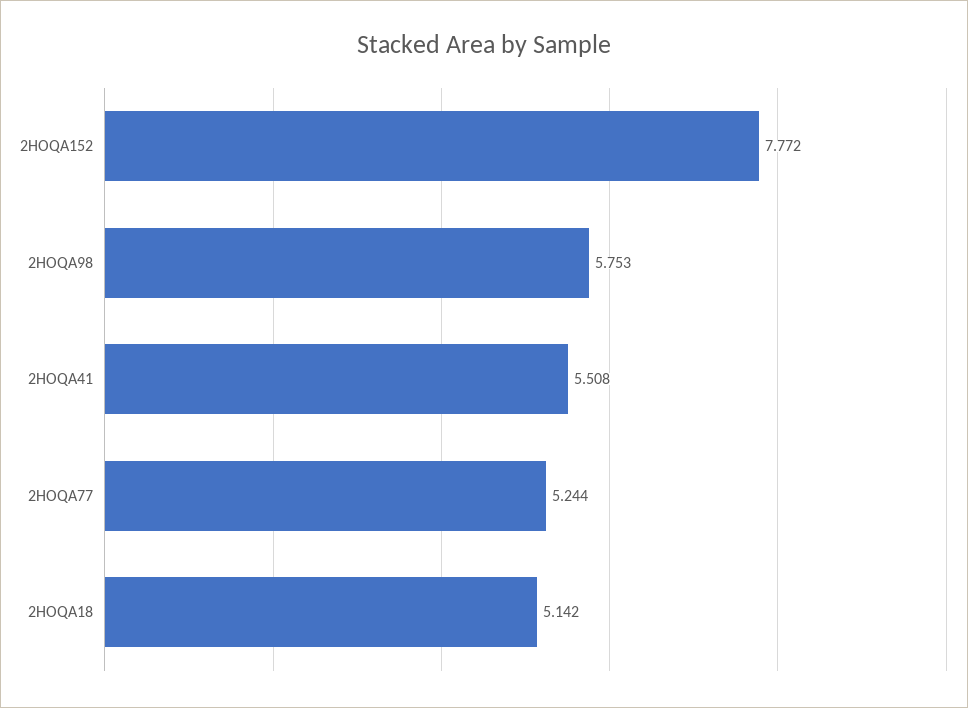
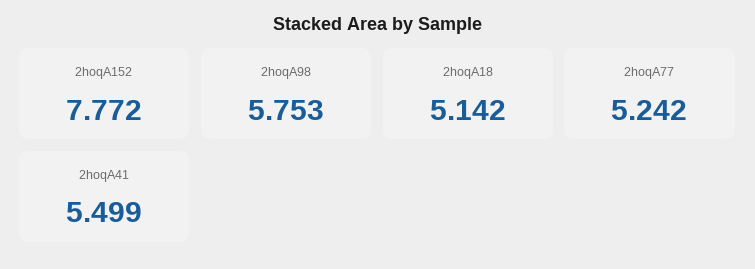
  {
    "2HOQA152": 7.772,
    "2HOQA98": 5.753,
-   "2HOQA41": 5.508,
+   "2HOQA41": 5.499,
-   "2HOQA77": 5.244,
+   "2HOQA77": 5.242,
    "2HOQA18": 5.142
  }

